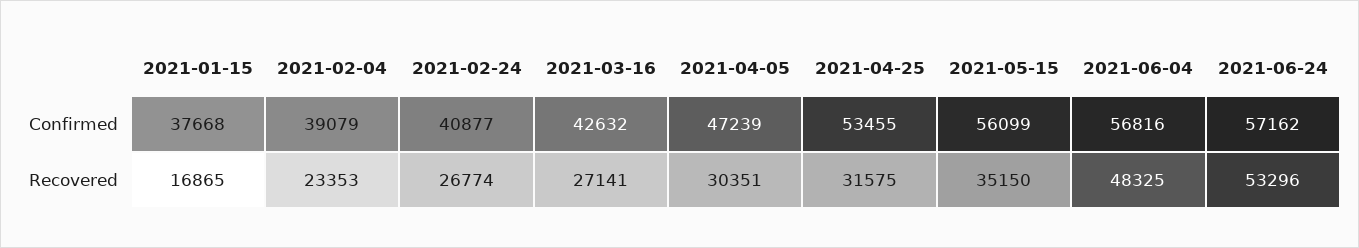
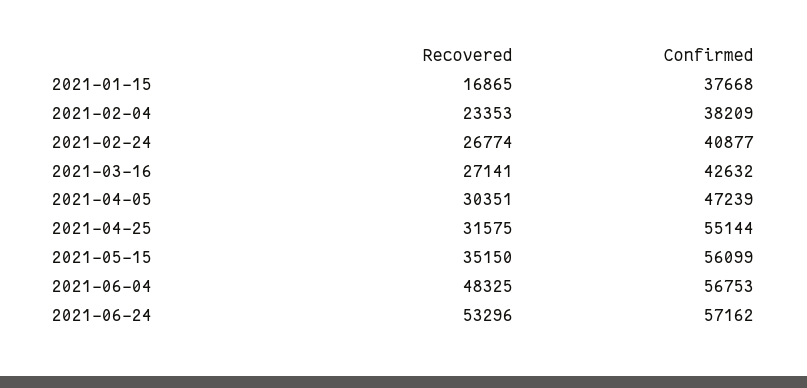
  {
    "2021-01-15": {
      "Confirmed": 37668,
      "Recovered": 16865
    },
    "2021-02-04": {
-     "Confirmed": 39079,
+     "Confirmed": 38209,
      "Recovered": 23353
    },
    "2021-02-24": {
      "Confirmed": 40877,
      "Recovered": 26774
    },
    "2021-03-16": {
      "Confirmed": 42632,
      "Recovered": 27141
    },
    "2021-04-05": {
      "Confirmed": 47239,
      "Recovered": 30351
    },
    "2021-04-25": {
-     "Confirmed": 53455,
+     "Confirmed": 55144,
      "Recovered": 31575
    },
    "2021-05-15": {
      "Confirmed": 56099,
      "Recovered": 35150
    },
    "2021-06-04": {
-     "Confirmed": 56816,
+     "Confirmed": 56753,
      "Recovered": 48325
    },
    "2021-06-24": {
      "Confirmed": 57162,
      "Recovered": 53296
    }
  }

